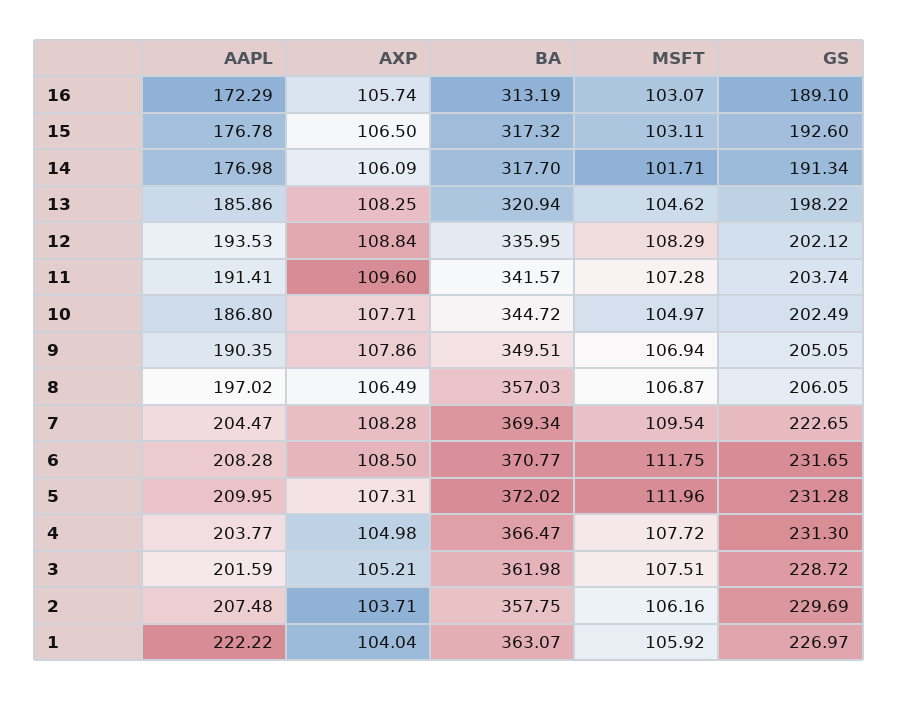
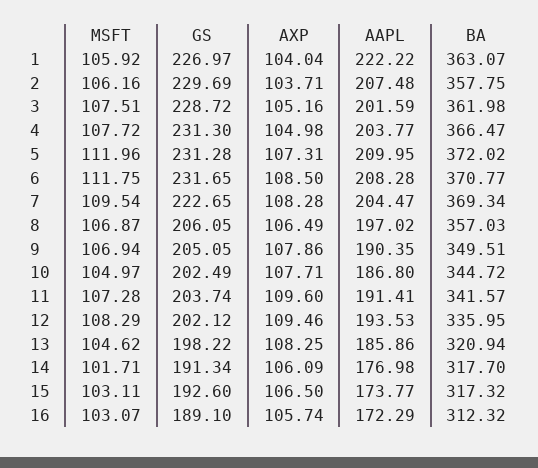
  {
    "AAPL": {
      "16": 172.29,
-     "15": 176.78,
+     "15": 173.77,
      "14": 176.98,
      "13": 185.86,
      "12": 193.53,
      "11": 191.41,
      "10": 186.8,
      "9": 190.35,
      "8": 197.02,
      "7": 204.47,
      "6": 208.28,
      "5": 209.95,
      "4": 203.77,
      "3": 201.59,
      "2": 207.48,
      "1": 222.22
    },
    "AXP": {
      "16": 105.74,
      "15": 106.5,
      "14": 106.09,
      "13": 108.25,
-     "12": 108.84,
+     "12": 109.46,
      "11": 109.6,
      "10": 107.71,
      "9": 107.86,
      "8": 106.49,
      "7": 108.28,
      "6": 108.5,
      "5": 107.31,
      "4": 104.98,
-     "3": 105.21,
+     "3": 105.16,
      "2": 103.71,
      "1": 104.04
    },
    "BA": {
-     "16": 313.19,
+     "16": 312.32,
      "15": 317.32,
      "14": 317.7,
      "13": 320.94,
      "12": 335.95,
      "11": 341.57,
      "10": 344.72,
      "9": 349.51,
      "8": 357.03,
      "7": 369.34,
      "6": 370.77,
      "5": 372.02,
      "4": 366.47,
      "3": 361.98,
      "2": 357.75,
      "1": 363.07
    },
    "MSFT": {
      "16": 103.07,
      "15": 103.11,
      "14": 101.71,
      "13": 104.62,
      "12": 108.29,
      "11": 107.28,
      "10": 104.97,
      "9": 106.94,
      "8": 106.87,
      "7": 109.54,
      "6": 111.75,
      "5": 111.96,
      "4": 107.72,
      "3": 107.51,
      "2": 106.16,
      "1": 105.92
    },
    "GS": {
      "16": 189.1,
      "15": 192.6,
      "14": 191.34,
      "13": 198.22,
      "12": 202.12,
      "11": 203.74,
      "10": 202.49,
      "9": 205.05,
      "8": 206.05,
      "7": 222.65,
      "6": 231.65,
      "5": 231.28,
      "4": 231.3,
      "3": 228.72,
      "2": 229.69,
      "1": 226.97
    }
  }

